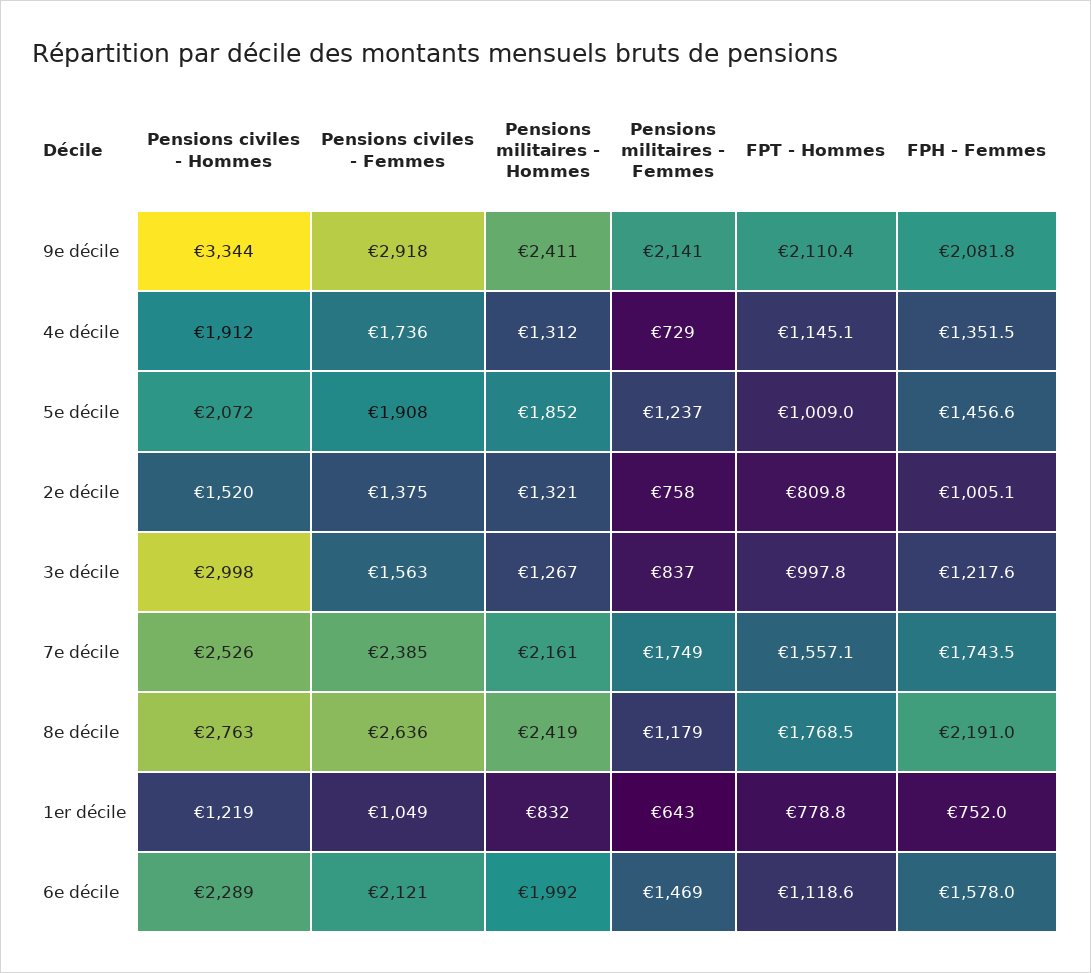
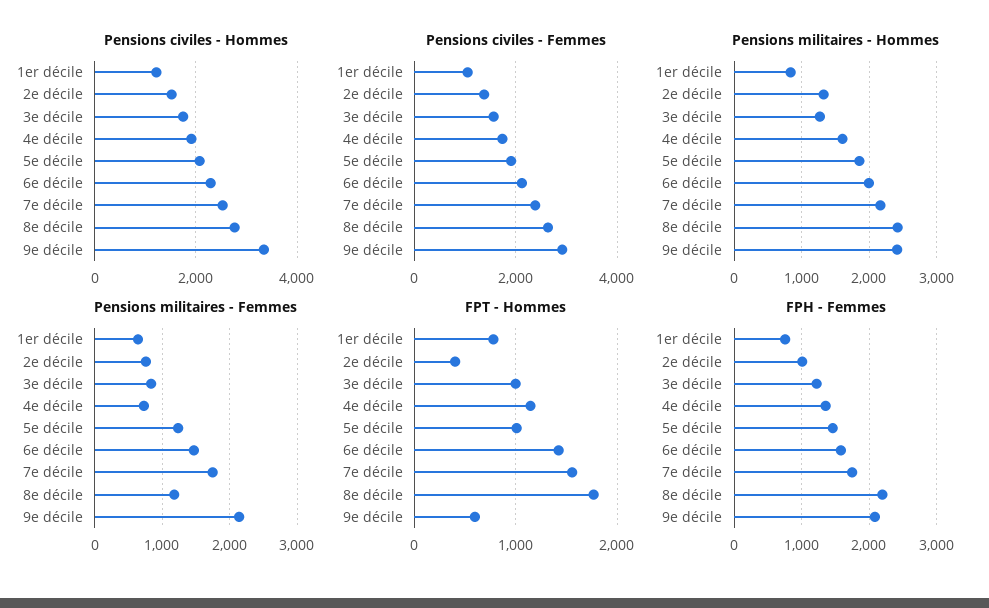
  {
    "Pensions civiles - Hommes": {
      "9e décile": 3344,
      "4e décile": 1912,
      "5e décile": 2072,
      "2e décile": 1520,
-     "3e décile": 2998,
+     "3e décile": 1800,
      "7e décile": 2526,
      "8e décile": 2763,
      "1er décile": 1219,
      "6e décile": 2289
    },
    "Pensions civiles - Femmes": {
      "9e décile": 2918,
      "4e décile": 1736,
      "5e décile": 1908,
      "2e décile": 1375,
      "3e décile": 1563,
      "7e décile": 2385,
      "8e décile": 2636,
      "1er décile": 1049,
      "6e décile": 2121
    },
    "Pensions militaires - Hommes": {
      "9e décile": 2411,
-     "4e décile": 1312,
+     "4e décile": 1600,
      "5e décile": 1852,
      "2e décile": 1321,
      "3e décile": 1267,
      "7e décile": 2161,
      "8e décile": 2419,
      "1er décile": 832,
      "6e décile": 1992
    },
    "Pensions militaires - Femmes": {
      "9e décile": 2141,
      "4e décile": 729,
      "5e décile": 1237,
      "2e décile": 758,
      "3e décile": 837,
      "7e décile": 1749,
      "8e décile": 1179,
      "1er décile": 643,
      "6e décile": 1469
    },
    "FPT - Hommes": {
-     "9e décile": 2110.4,
+     "9e décile": 600,
      "4e décile": 1145.1,
      "5e décile": 1009,
-     "2e décile": 809.8,
+     "2e décile": 400,
      "3e décile": 997.8,
      "7e décile": 1557.1,
      "8e décile": 1768.5,
      "1er décile": 778.8,
-     "6e décile": 1118.6
+     "6e décile": 1400
    },
    "FPH - Femmes": {
      "9e décile": 2081.8,
      "4e décile": 1351.5,
      "5e décile": 1456.6,
      "2e décile": 1005.1,
      "3e décile": 1217.6,
      "7e décile": 1743.5,
      "8e décile": 2191,
      "1er décile": 752,
      "6e décile": 1578
    }
  }

